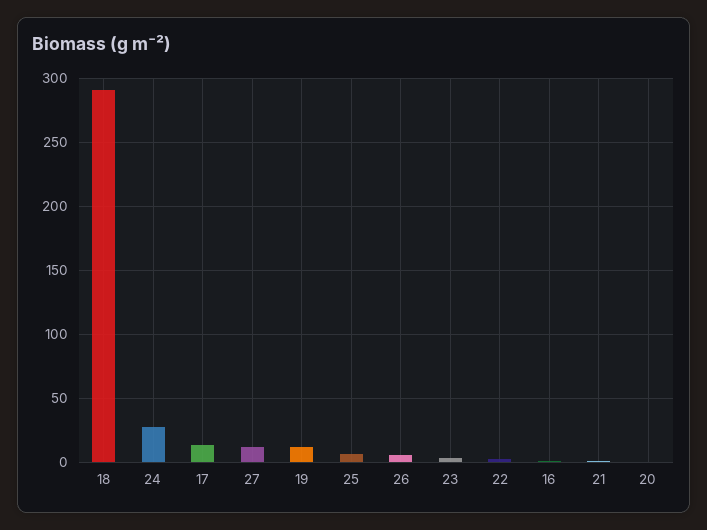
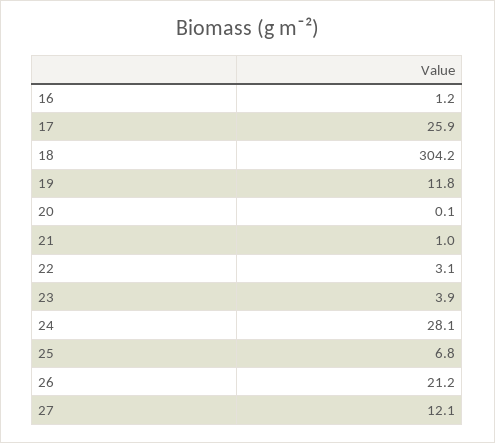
  {
-   "18": 290,
+   "18": 304.2,
    "24": 28.1,
-   "17": 15,
+   "17": 25.9,
    "27": 12.1,
    "19": 11.8,
    "25": 6.8,
-   "26": 5,
+   "26": 21.2,
    "23": 3.9,
    "22": 3.1,
    "16": 1.2,
    "21": 1,
    "20": 0.1
  }

